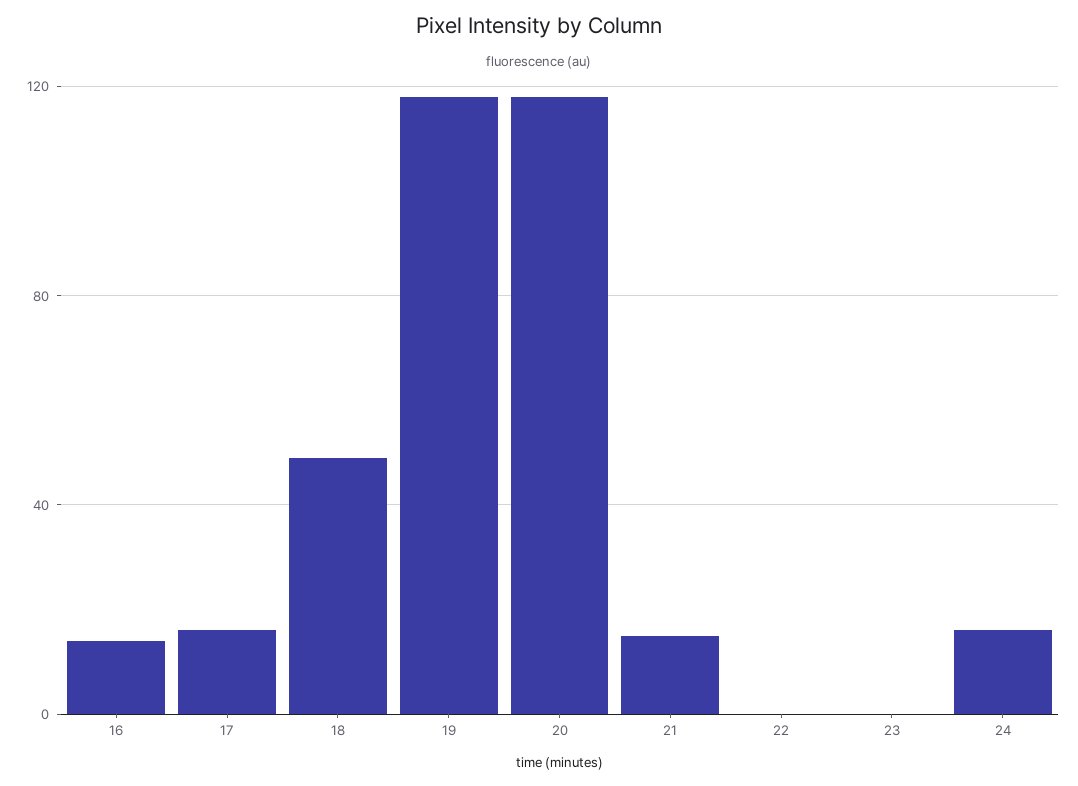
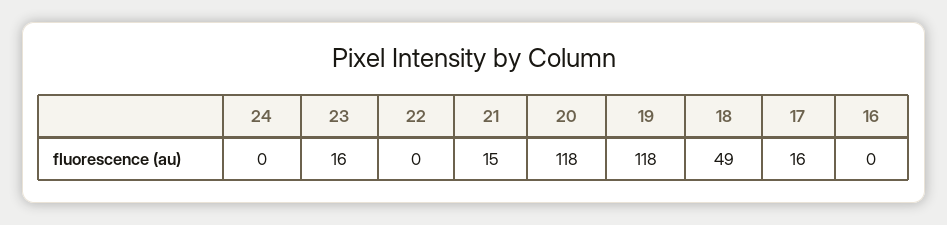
  {
-   "16": 15,
+   "16": 0,
    "17": 16,
    "18": 49,
    "19": 118,
    "20": 118,
    "21": 15,
    "22": 0,
-   "23": 0,
+   "23": 16,
-   "24": 15
+   "24": 0
  }

